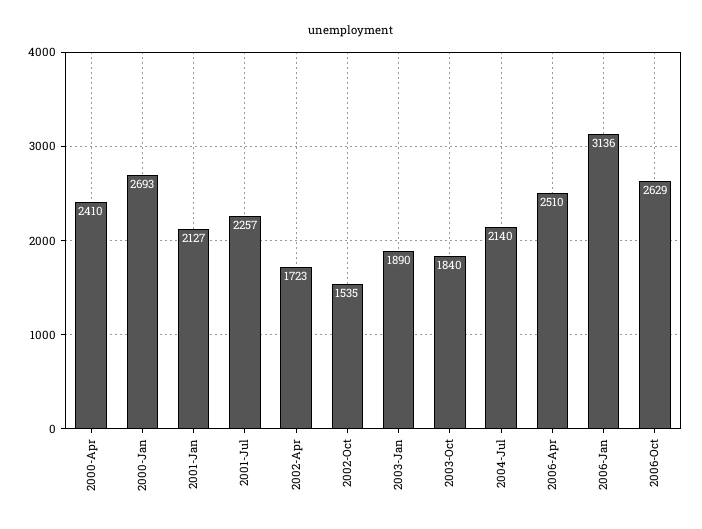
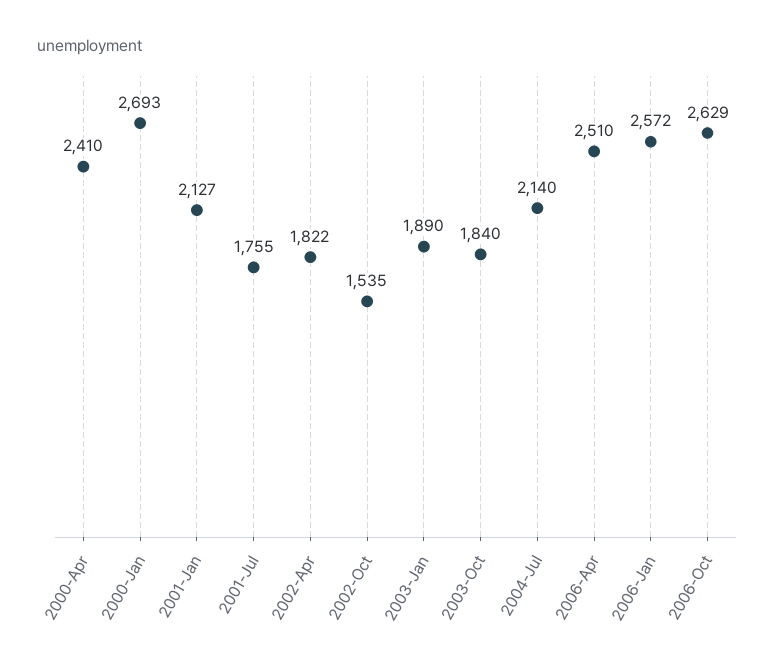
  {
    "2000-Apr": 2410,
    "2000-Jan": 2693,
    "2001-Jan": 2127,
-   "2001-Jul": 2257,
+   "2001-Jul": 1755,
-   "2002-Apr": 1723,
+   "2002-Apr": 1822,
    "2002-Oct": 1535,
    "2003-Jan": 1890,
    "2003-Oct": 1840,
    "2004-Jul": 2140,
    "2006-Apr": 2510,
-   "2006-Jan": 3136,
+   "2006-Jan": 2572,
    "2006-Oct": 2629
  }

